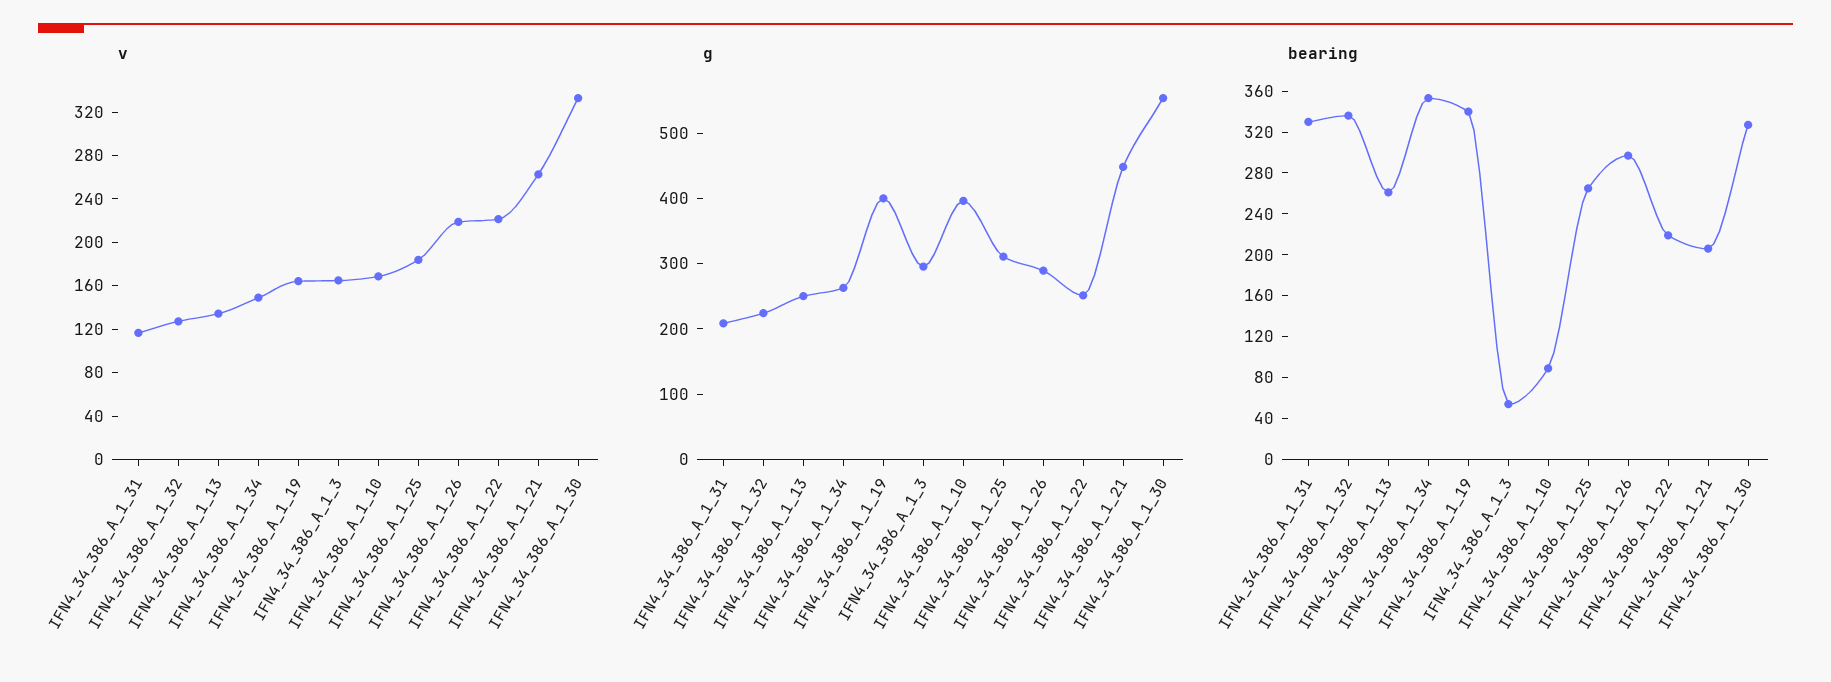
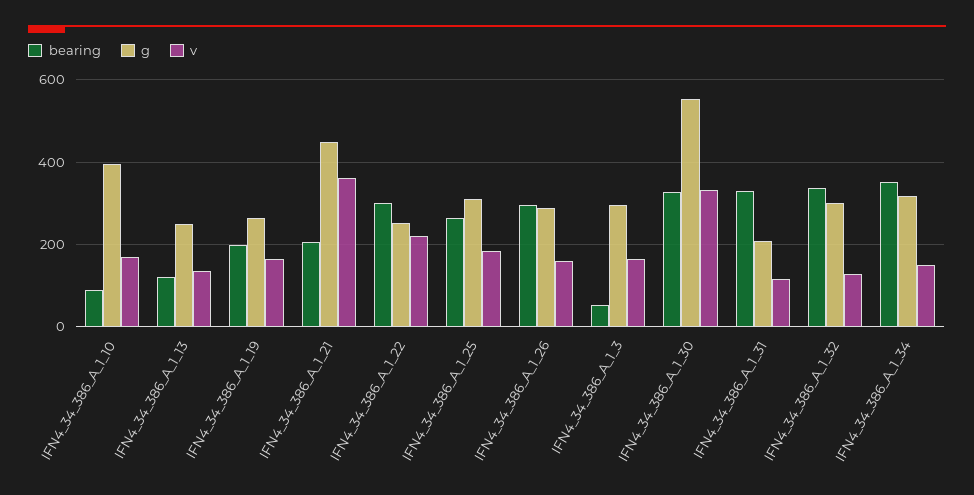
  {
    "v": {
      "IFN4_34_386_A_1_31": 120,
      "IFN4_34_386_A_1_32": 130,
      "IFN4_34_386_A_1_13": 130,
      "IFN4_34_386_A_1_34": 150,
      "IFN4_34_386_A_1_19": 160,
      "IFN4_34_386_A_1_3": 160,
      "IFN4_34_386_A_1_10": 170,
      "IFN4_34_386_A_1_25": 180,
-     "IFN4_34_386_A_1_26": 220,
+     "IFN4_34_386_A_1_26": 160,
      "IFN4_34_386_A_1_22": 220,
-     "IFN4_34_386_A_1_21": 260,
+     "IFN4_34_386_A_1_21": 360,
      "IFN4_34_386_A_1_30": 330
    },
    "g": {
      "IFN4_34_386_A_1_31": 200,
-     "IFN4_34_386_A_1_32": 220,
+     "IFN4_34_386_A_1_32": 300,
      "IFN4_34_386_A_1_13": 260,
-     "IFN4_34_386_A_1_34": 260,
+     "IFN4_34_386_A_1_34": 320,
-     "IFN4_34_386_A_1_19": 400,
+     "IFN4_34_386_A_1_19": 260,
      "IFN4_34_386_A_1_3": 300,
      "IFN4_34_386_A_1_10": 400,
      "IFN4_34_386_A_1_25": 320,
      "IFN4_34_386_A_1_26": 280,
      "IFN4_34_386_A_1_22": 260,
      "IFN4_34_386_A_1_21": 440,
      "IFN4_34_386_A_1_30": 560
    },
    "bearing": {
      "IFN4_34_386_A_1_31": 330,
      "IFN4_34_386_A_1_32": 340,
-     "IFN4_34_386_A_1_13": 260,
+     "IFN4_34_386_A_1_13": 120,
      "IFN4_34_386_A_1_34": 350,
-     "IFN4_34_386_A_1_19": 340,
+     "IFN4_34_386_A_1_19": 200,
      "IFN4_34_386_A_1_3": 50,
      "IFN4_34_386_A_1_10": 90,
      "IFN4_34_386_A_1_25": 270,
      "IFN4_34_386_A_1_26": 300,
-     "IFN4_34_386_A_1_22": 220,
+     "IFN4_34_386_A_1_22": 300,
      "IFN4_34_386_A_1_21": 210,
      "IFN4_34_386_A_1_30": 330
    }
  }

